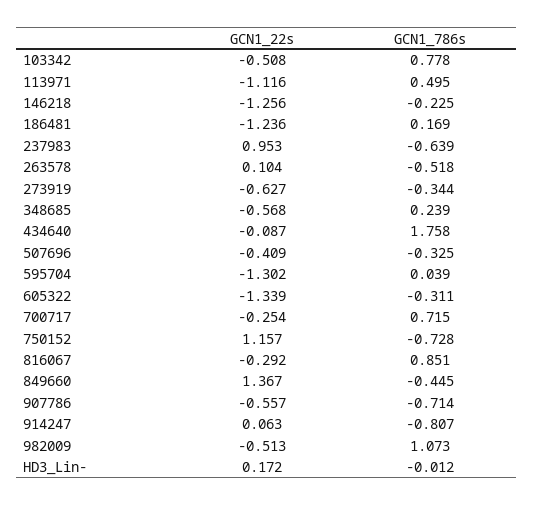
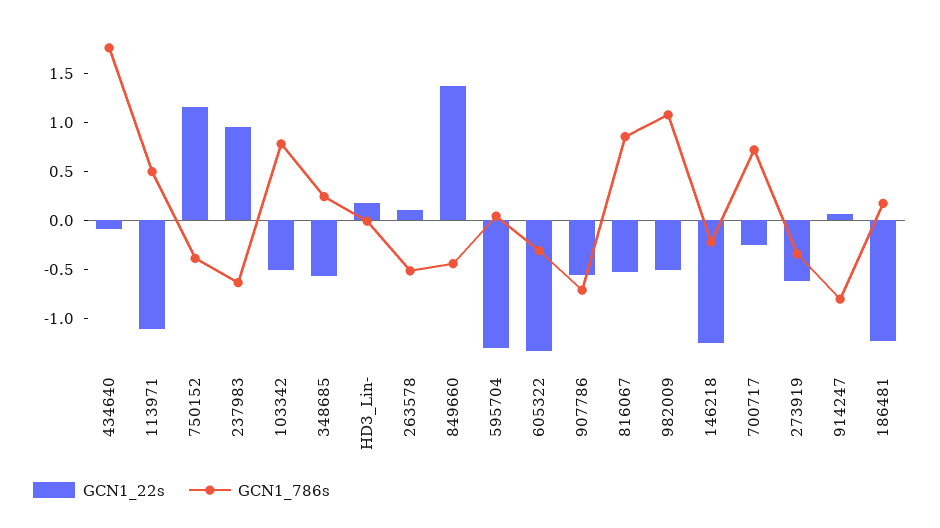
  {
    "GCN1_22s": {
      "103342": -0.508,
      "113971": -1.116,
      "146218": -1.256,
      "186481": -1.236,
      "237983": 0.953,
      "263578": 0.104,
      "273919": -0.627,
      "348685": -0.568,
      "434640": -0.087,
-     "507696": -0.409,
      "595704": -1.302,
      "605322": -1.339,
      "700717": -0.254,
      "750152": 1.157,
-     "816067": -0.292,
+     "816067": -0.5,
      "849660": 1.367,
      "907786": -0.557,
      "914247": 0.063,
      "982009": -0.513,
      "HD3_Lin-": 0.172
    },
    "GCN1_786s": {
      "103342": 0.778,
      "113971": 0.495,
      "146218": -0.225,
      "186481": 0.169,
      "237983": -0.639,
      "263578": -0.518,
      "273919": -0.344,
      "348685": 0.239,
      "434640": 1.758,
-     "507696": -0.325,
      "595704": 0.039,
      "605322": -0.311,
      "700717": 0.715,
-     "750152": -0.728,
+     "750152": -0.4,
      "816067": 0.851,
      "849660": -0.445,
      "907786": -0.714,
      "914247": -0.807,
      "982009": 1.073,
      "HD3_Lin-": -0.012
    }
  }

